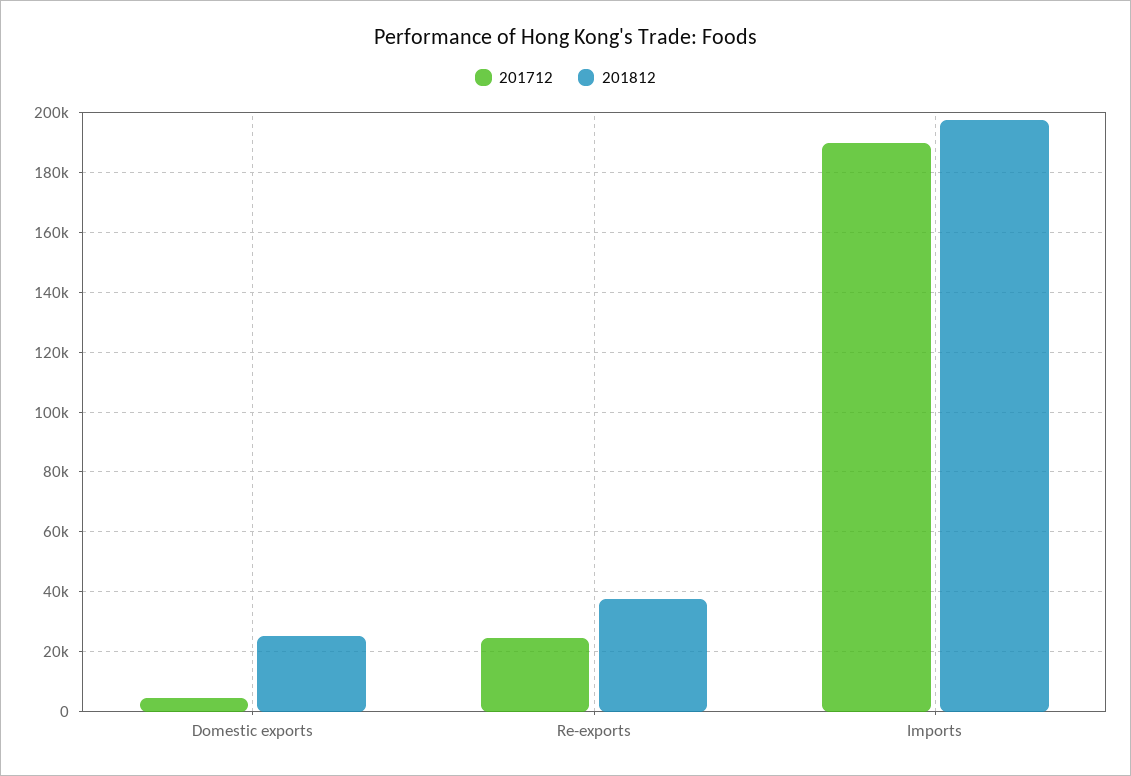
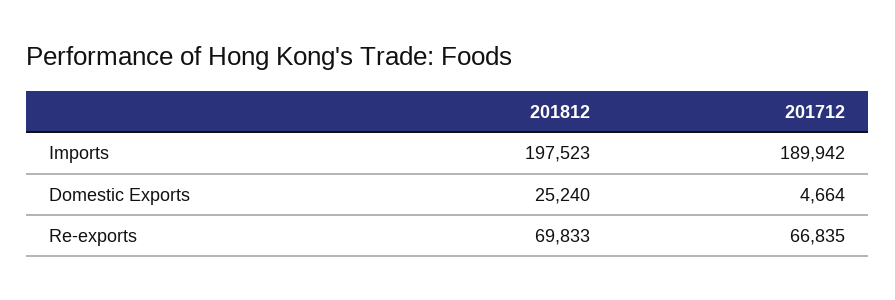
  {
    "201712": {
      "Domestic exports": 4664,
-     "Re-exports": 25000,
+     "Re-exports": 66835,
      "Imports": 189942
    },
    "201812": {
      "Domestic exports": 25240,
-     "Re-exports": 37500,
+     "Re-exports": 69833,
      "Imports": 197523
    }
  }

